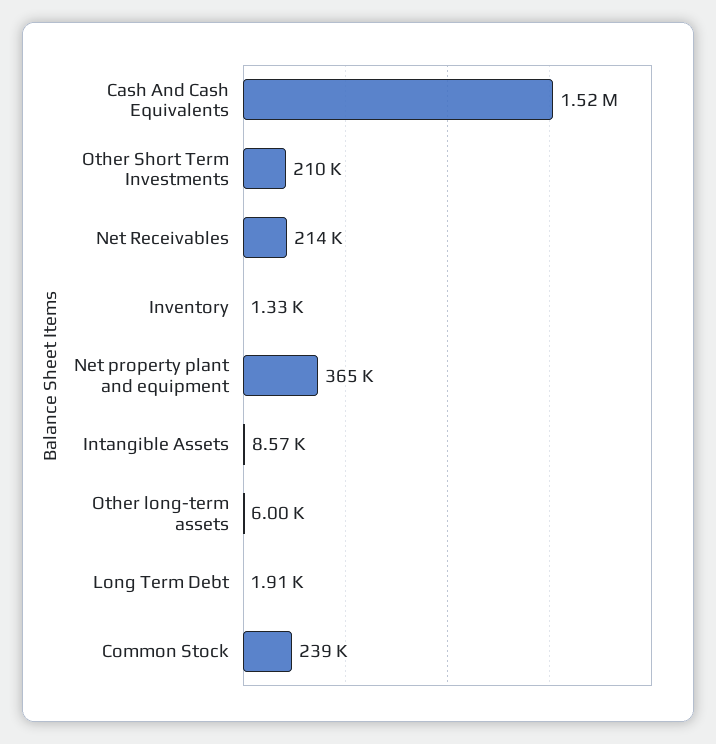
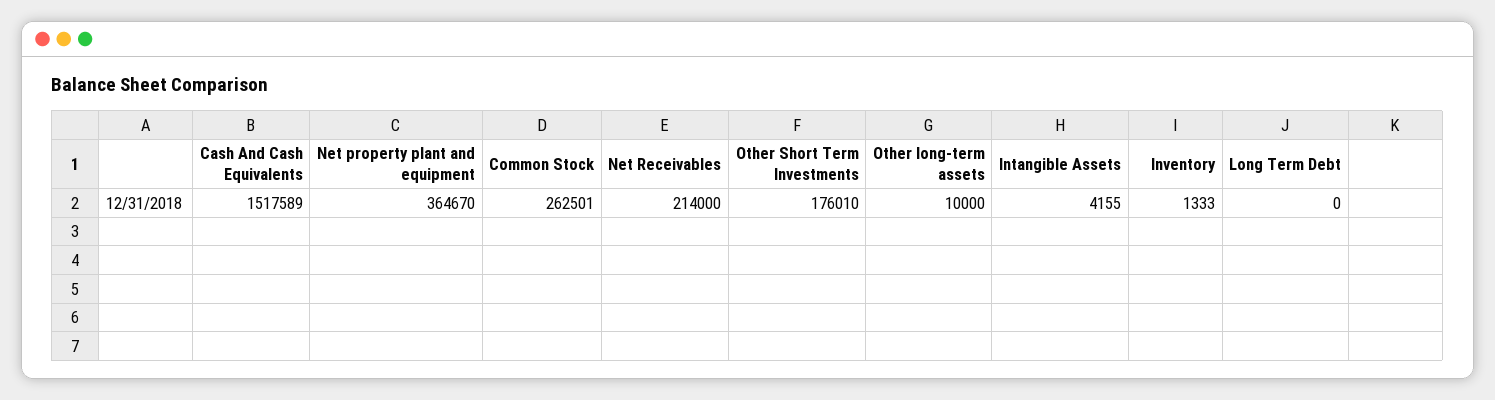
  {
    "Cash And Cash Equivalents": 1517589,
-   "Other Short Term Investments": 210000,
+   "Other Short Term Investments": 176010,
    "Net Receivables": 214000,
    "Inventory": 1333,
    "Net property plant and equipment": 364670,
-   "Intangible Assets": 8570,
+   "Intangible Assets": 4155,
-   "Other long-term assets": 6000,
+   "Other long-term assets": 10000,
-   "Long Term Debt": 1910,
+   "Long Term Debt": 0,
-   "Common Stock": 239000
+   "Common Stock": 262501
  }

